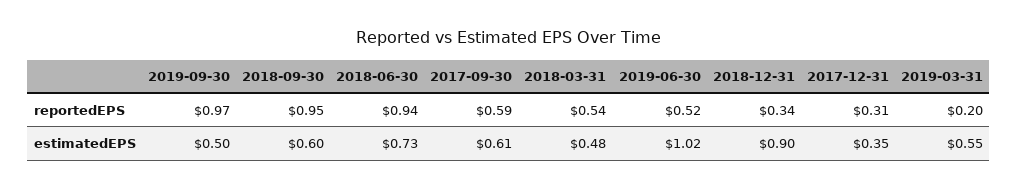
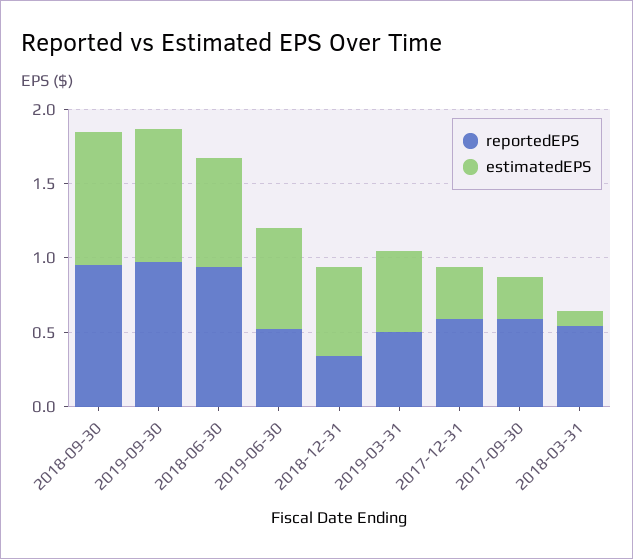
  {
    "reportedEPS": {
      "2019-09-30": 0.97,
      "2018-09-30": 0.95,
      "2018-06-30": 0.94,
      "2017-09-30": 0.59,
      "2018-03-31": 0.54,
      "2019-06-30": 0.52,
      "2018-12-31": 0.34,
-     "2017-12-31": 0.31,
+     "2017-12-31": 0.6,
-     "2019-03-31": 0.2
+     "2019-03-31": 0.5
    },
    "estimatedEPS": {
-     "2019-09-30": 0.5,
+     "2019-09-30": 0.9,
-     "2018-09-30": 0.6,
+     "2018-09-30": 0.9,
      "2018-06-30": 0.73,
-     "2017-09-30": 0.61,
+     "2017-09-30": 0.3,
-     "2018-03-31": 0.48,
+     "2018-03-31": 0.1,
-     "2019-06-30": 1.02,
+     "2019-06-30": 0.7,
-     "2018-12-31": 0.9,
+     "2018-12-31": 0.6,
      "2017-12-31": 0.35,
      "2019-03-31": 0.55
    }
  }

